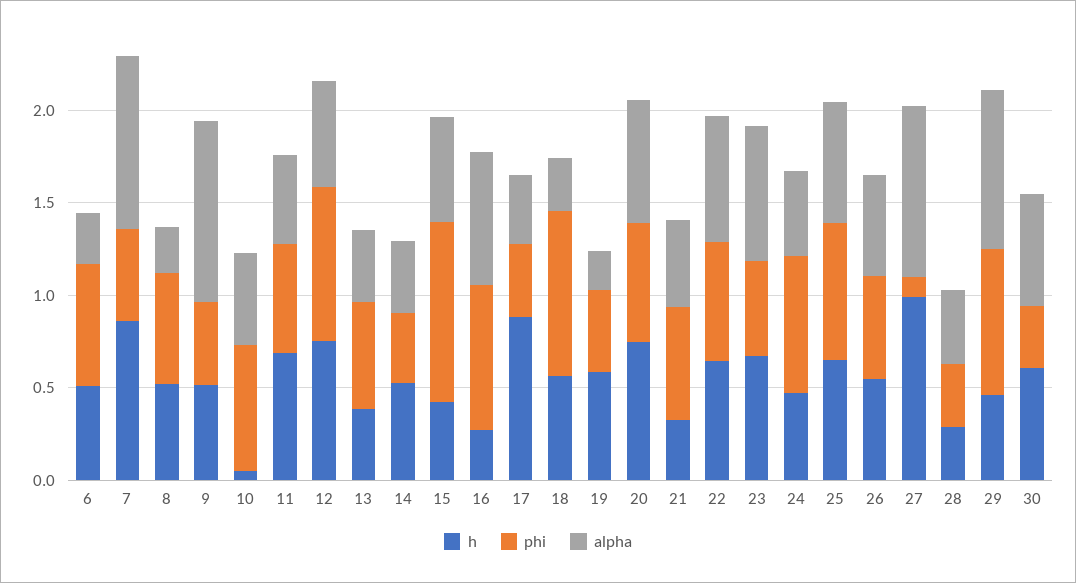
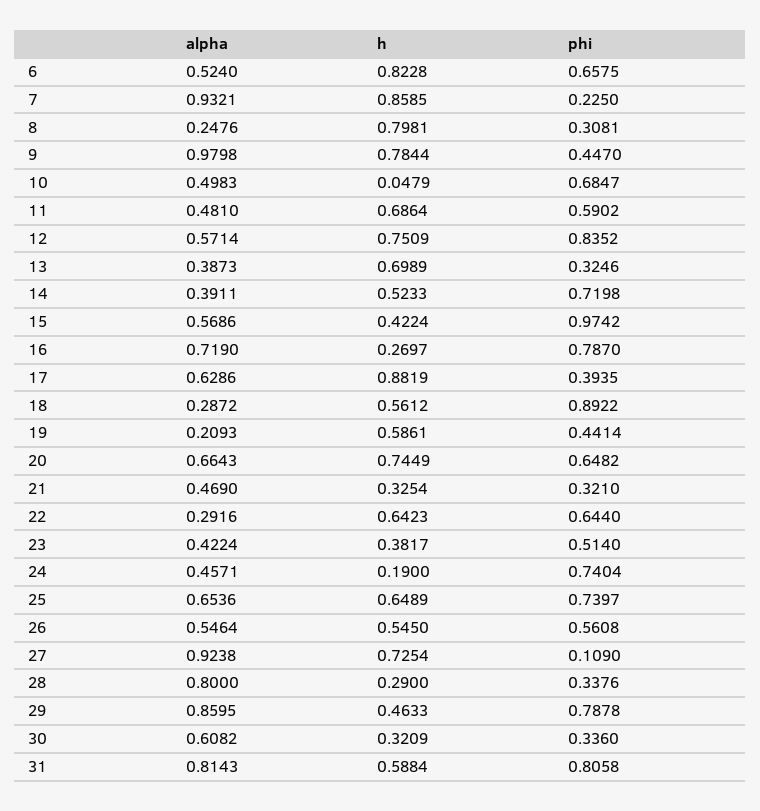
  {
    "h": {
-     "6": 0.5,
+     "6": 0.8228,
      "7": 0.8585,
-     "8": 0.5,
+     "8": 0.7981,
-     "9": 0.5,
+     "9": 0.7844,
      "10": 0.0479,
      "11": 0.6864,
      "12": 0.7509,
-     "13": 0.4,
+     "13": 0.6989,
      "14": 0.5233,
      "15": 0.4224,
      "16": 0.2697,
      "17": 0.8819,
      "18": 0.5612,
      "19": 0.5861,
      "20": 0.7449,
      "21": 0.3254,
      "22": 0.6423,
-     "23": 0.7,
+     "23": 0.3817,
-     "24": 0.5,
+     "24": 0.19,
      "25": 0.6489,
      "26": 0.545,
-     "27": 1,
+     "27": 0.7254,
      "28": 0.29,
      "29": 0.4633,
-     "30": 0.6
+     "30": 0.3209,
+     "31": 0.5884
    },
    "phi": {
      "6": 0.6575,
-     "7": 0.5,
+     "7": 0.225,
-     "8": 0.6,
+     "8": 0.3081,
      "9": 0.447,
      "10": 0.6847,
      "11": 0.5902,
      "12": 0.8352,
-     "13": 0.6,
+     "13": 0.3246,
-     "14": 0.4,
+     "14": 0.7198,
      "15": 0.9742,
      "16": 0.787,
      "17": 0.3935,
      "18": 0.8922,
      "19": 0.4414,
      "20": 0.6482,
-     "21": 0.6,
+     "21": 0.321,
      "22": 0.644,
      "23": 0.514,
      "24": 0.7404,
      "25": 0.7397,
      "26": 0.5608,
      "27": 0.109,
      "28": 0.3376,
      "29": 0.7878,
-     "30": 0.336
+     "30": 0.336,
+     "31": 0.8058
    },
    "alpha": {
-     "6": 0.3,
+     "6": 0.524,
      "7": 0.9321,
      "8": 0.2476,
      "9": 0.9798,
      "10": 0.4983,
      "11": 0.481,
      "12": 0.5714,
      "13": 0.3873,
      "14": 0.3911,
      "15": 0.5686,
      "16": 0.719,
-     "17": 0.4,
+     "17": 0.6286,
      "18": 0.2872,
      "19": 0.2093,
      "20": 0.6643,
      "21": 0.469,
-     "22": 0.7,
+     "22": 0.2916,
-     "23": 0.7,
+     "23": 0.4224,
      "24": 0.4571,
      "25": 0.6536,
      "26": 0.5464,
      "27": 0.9238,
-     "28": 0.4,
+     "28": 0.8,
      "29": 0.8595,
-     "30": 0.6082
+     "30": 0.6082,
+     "31": 0.8143
    }
  }

